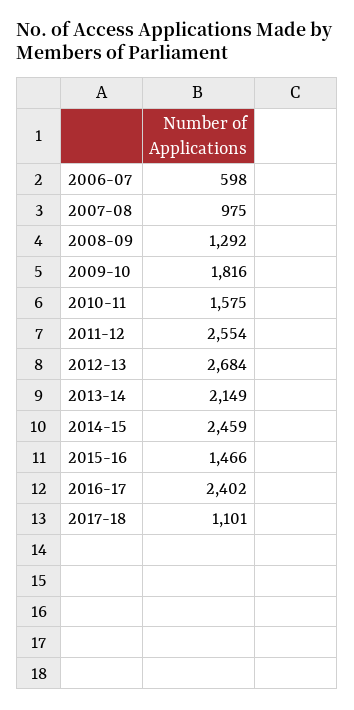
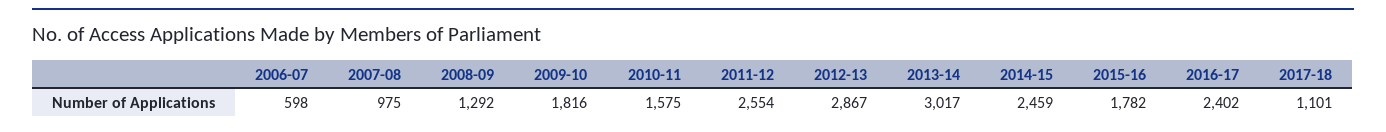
  {
    "2006-07": 598,
    "2007-08": 975,
    "2008-09": 1292,
    "2009-10": 1816,
    "2010-11": 1575,
    "2011-12": 2554,
-   "2012-13": 2684,
+   "2012-13": 2867,
-   "2013-14": 2149,
+   "2013-14": 3017,
    "2014-15": 2459,
-   "2015-16": 1466,
+   "2015-16": 1782,
    "2016-17": 2402,
    "2017-18": 1101
  }

